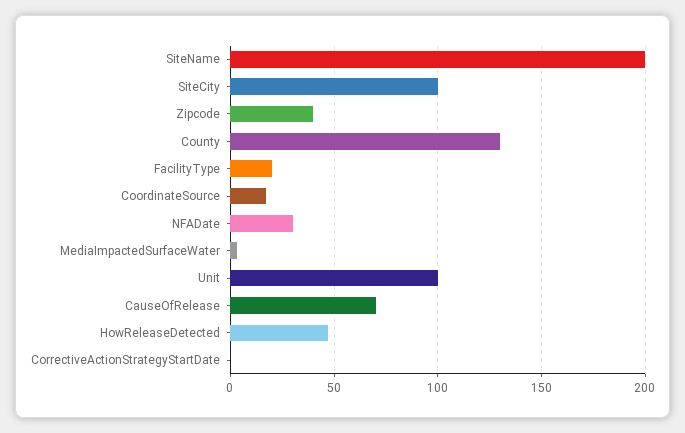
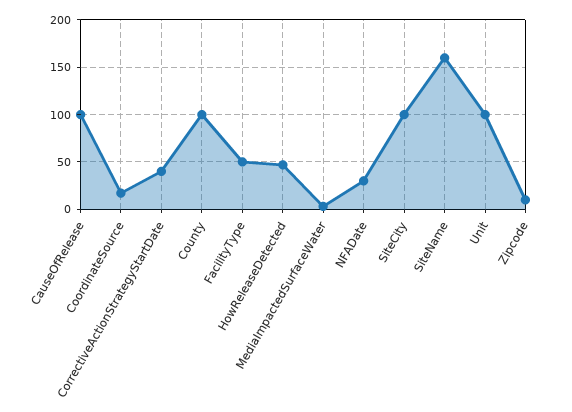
  {
-   "SiteName": 200,
+   "SiteName": 160,
    "SiteCity": 100,
-   "Zipcode": 40,
+   "Zipcode": 10,
-   "County": 130,
+   "County": 100,
-   "FacilityType": 20,
+   "FacilityType": 50,
    "CoordinateSource": 15,
    "NFADate": 30,
    "MediaImpactedSurfaceWater": 5,
    "Unit": 100,
-   "CauseOfRelease": 70,
+   "CauseOfRelease": 100,
    "HowReleaseDetected": 45,
-   "CorrectiveActionStrategyStartDate": 0
+   "CorrectiveActionStrategyStartDate": 40
  }

